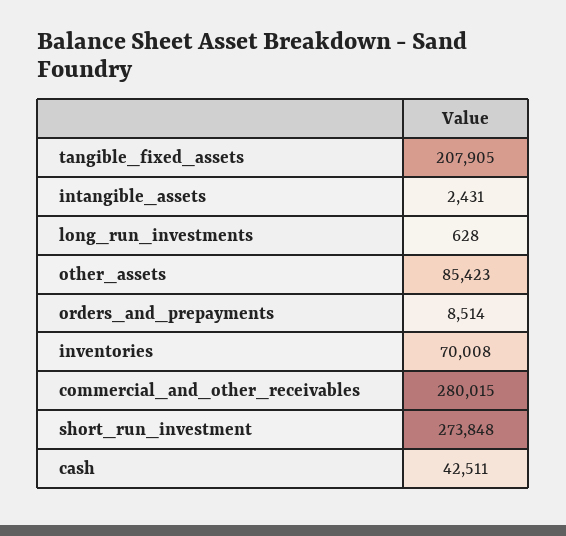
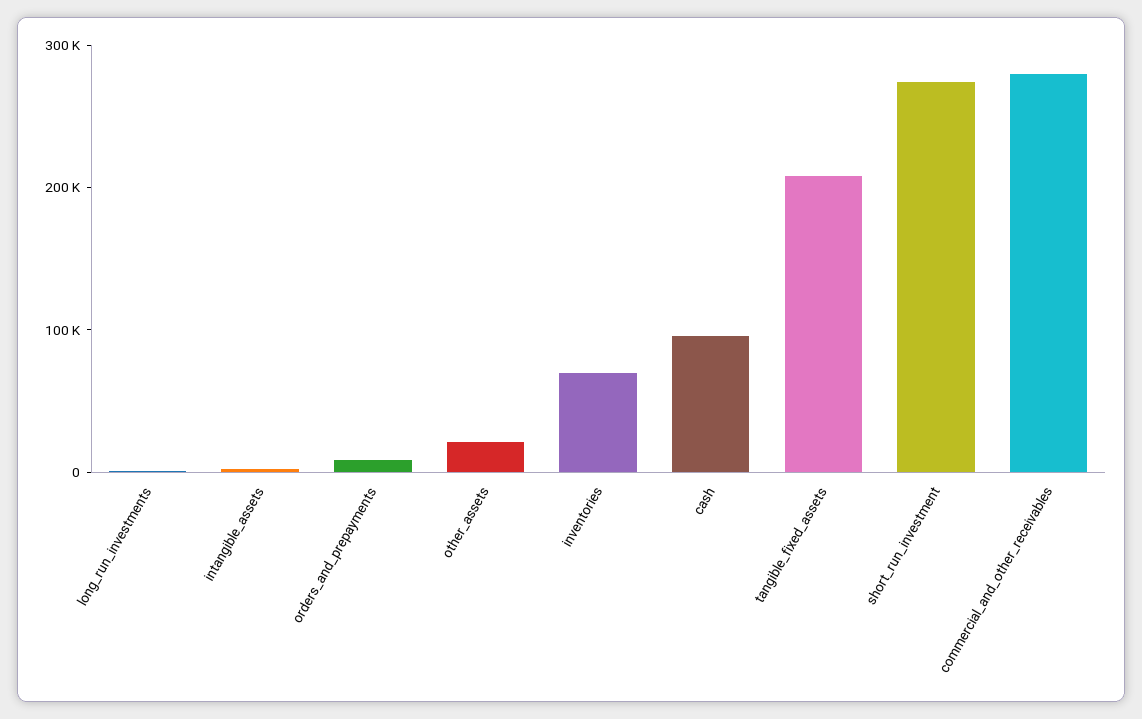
  {
    "tangible_fixed_assets": 207905,
    "intangible_assets": 2431,
    "long_run_investments": 628,
-   "other_assets": 85423,
+   "other_assets": 20000,
    "orders_and_prepayments": 8514,
    "inventories": 70008,
    "commercial_and_other_receivables": 280015,
    "short_run_investment": 273848,
-   "cash": 42511
+   "cash": 100000
  }

